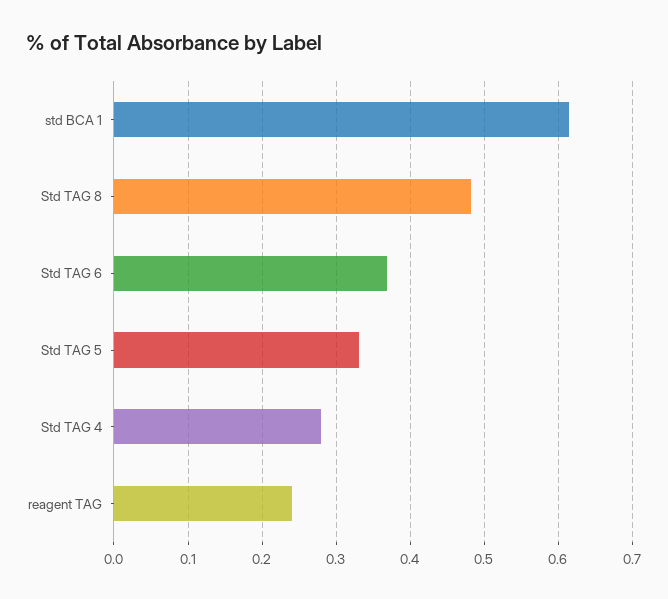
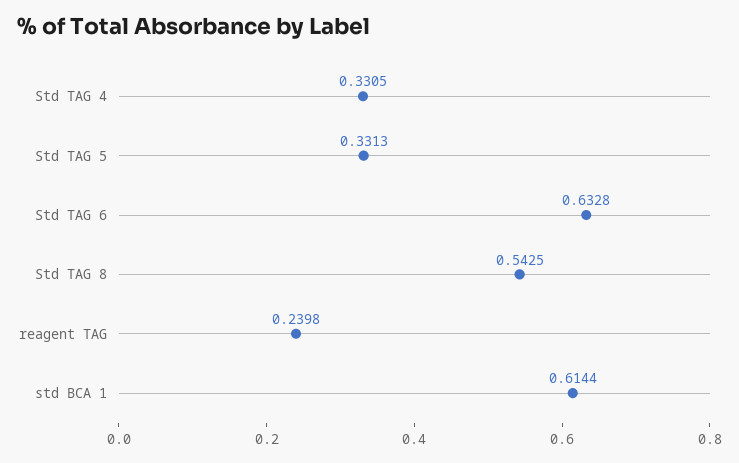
  {
    "std BCA 1": 0.6144,
-   "Std TAG 8": 0.48,
+   "Std TAG 8": 0.5425,
-   "Std TAG 6": 0.37,
+   "Std TAG 6": 0.6328,
    "Std TAG 5": 0.3313,
-   "Std TAG 4": 0.28,
+   "Std TAG 4": 0.3305,
    "reagent TAG": 0.2398
  }

